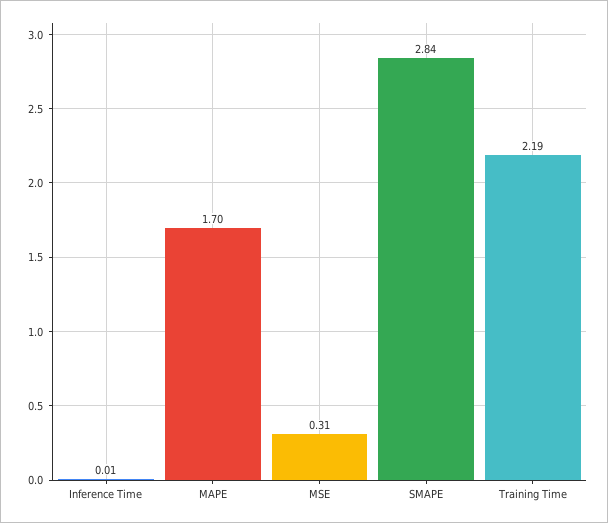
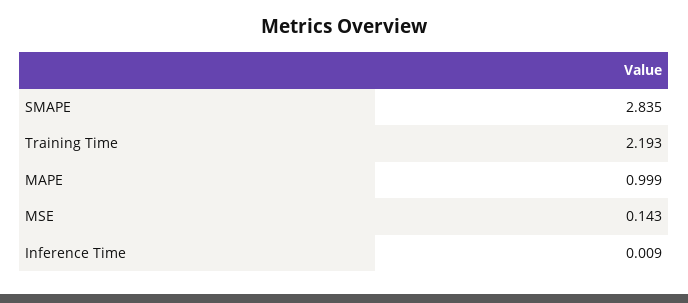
  {
    "Inference Time": 0.009,
-   "MAPE": 1.7,
+   "MAPE": 0.999,
-   "MSE": 0.31,
+   "MSE": 0.143,
    "SMAPE": 2.835,
    "Training Time": 2.193
  }

